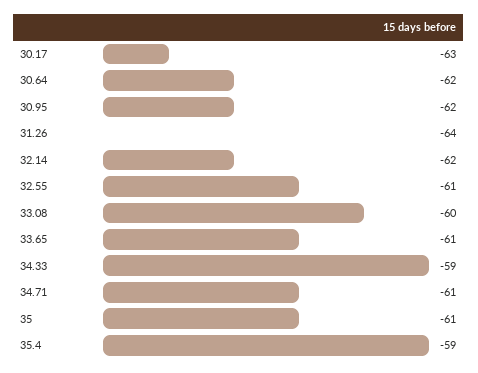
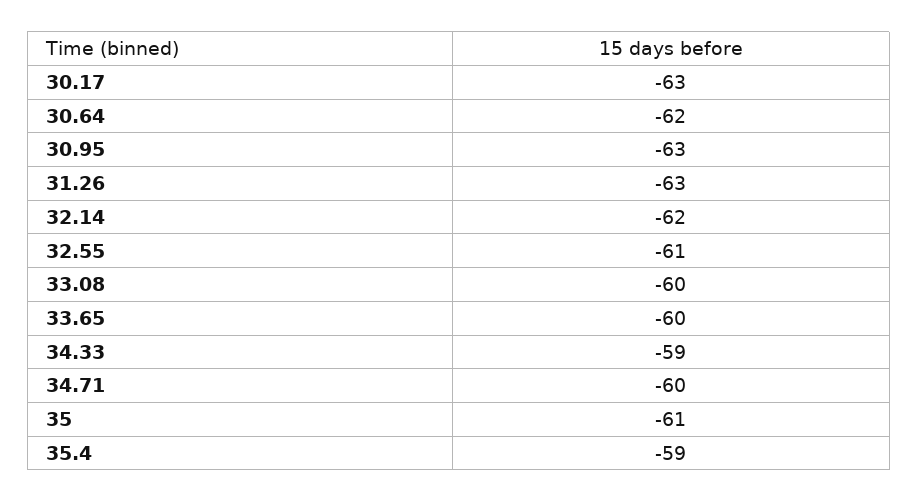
  {
    "30.17": -63,
    "30.64": -62,
-   "30.95": -62,
+   "30.95": -63,
-   "31.26": -64,
+   "31.26": -63,
    "32.14": -62,
    "32.55": -61,
    "33.08": -60,
-   "33.65": -61,
+   "33.65": -60,
    "34.33": -59,
-   "34.71": -61,
+   "34.71": -60,
    "35": -61,
    "35.4": -59
  }

